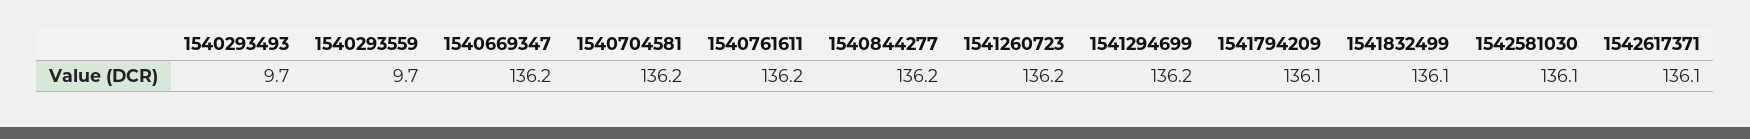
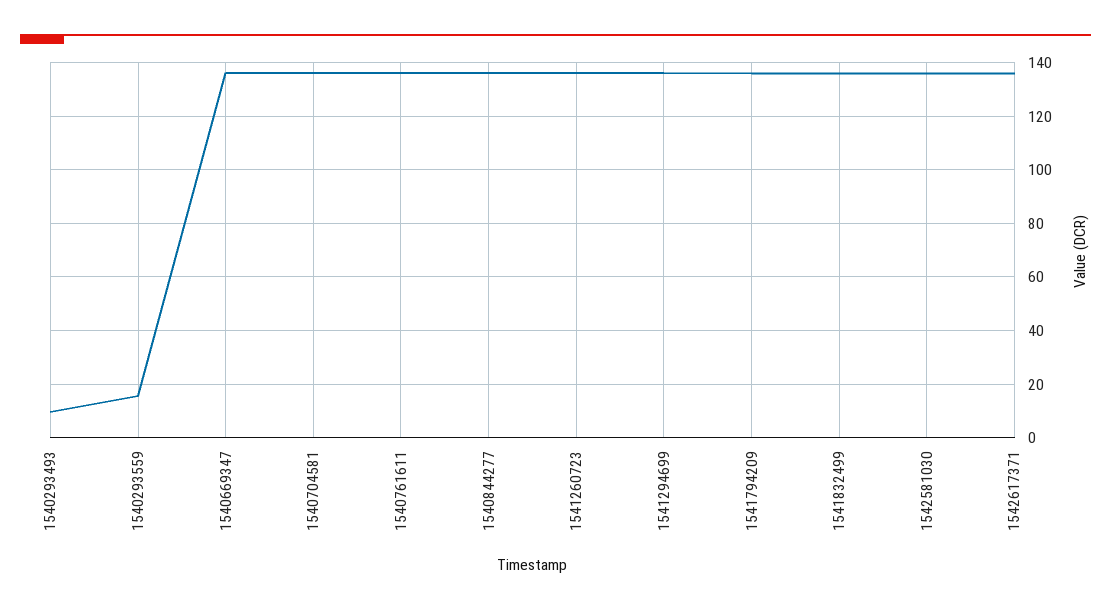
  {
    "1540293493": 9.7,
-   "1540293559": 9.7,
+   "1540293559": 15,
    "1540669347": 136.2,
    "1540704581": 136.2,
    "1540761611": 136.2,
    "1540844277": 136.2,
    "1541260723": 136.2,
    "1541294699": 136.2,
    "1541794209": 136.1,
    "1541832499": 136.1,
    "1542581030": 136.1,
    "1542617371": 136.1
  }

